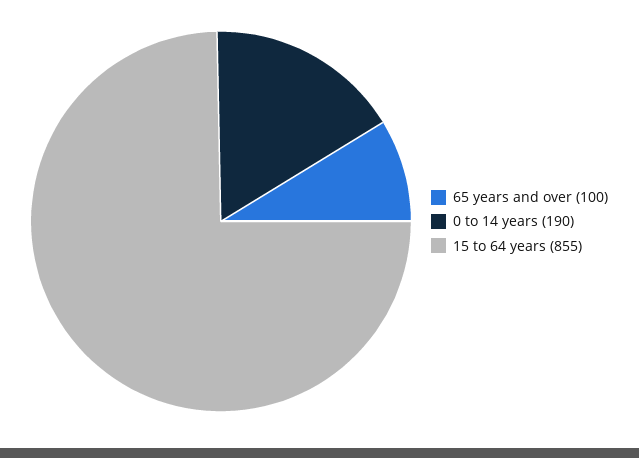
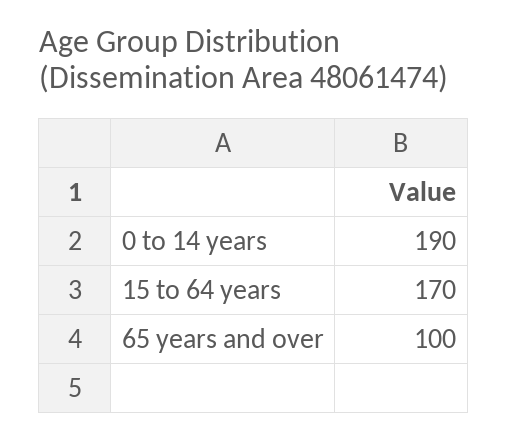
  {
    "65 years and over": 100,
    "0 to 14 years": 190,
-   "15 to 64 years": 855
+   "15 to 64 years": 170
  }

